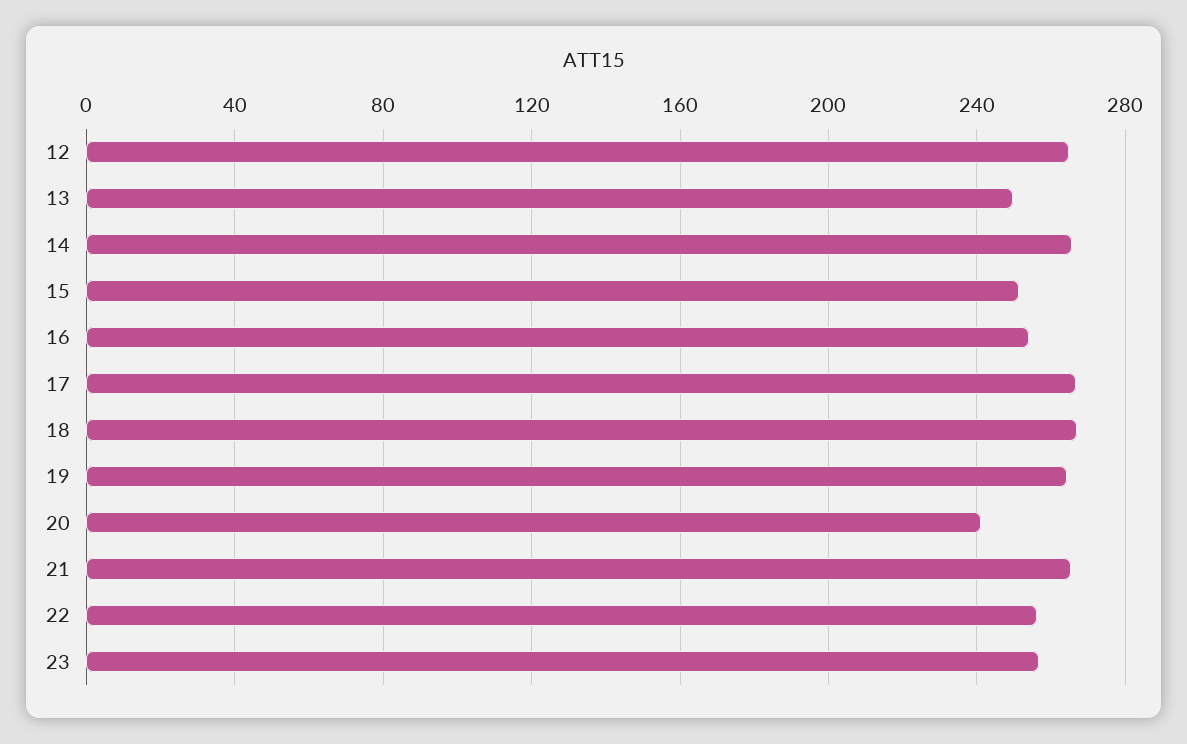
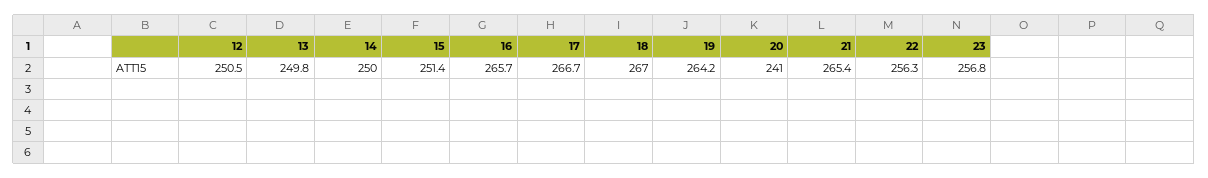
  {
-   "12": 265,
+   "12": 250.5,
    "13": 249.8,
-   "14": 265,
+   "14": 250,
    "15": 251.4,
-   "16": 255,
+   "16": 265.7,
    "17": 266.7,
    "18": 267,
    "19": 264.2,
    "20": 241,
    "21": 265.4,
    "22": 256.3,
    "23": 256.8
  }

